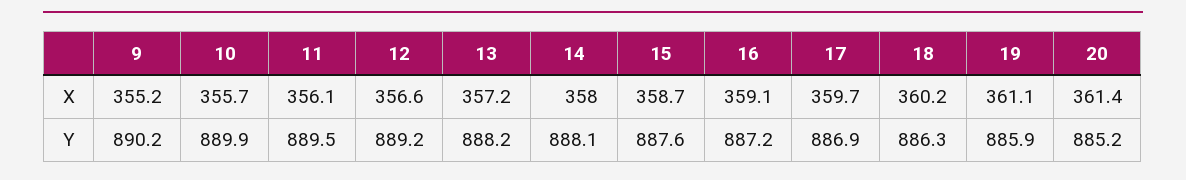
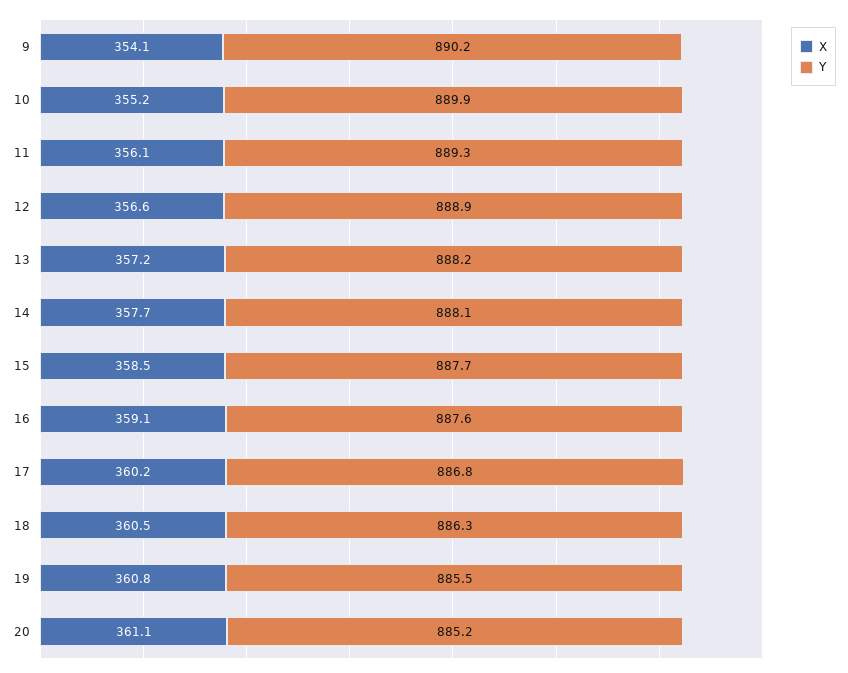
  {
    "X": {
-     "9": 355.2,
+     "9": 354.1,
-     "10": 355.7,
+     "10": 355.2,
      "11": 356.1,
      "12": 356.6,
      "13": 357.2,
-     "14": 358,
+     "14": 357.7,
-     "15": 358.7,
+     "15": 358.5,
      "16": 359.1,
-     "17": 359.7,
+     "17": 360.2,
-     "18": 360.2,
+     "18": 360.5,
-     "19": 361.1,
+     "19": 360.8,
-     "20": 361.4
+     "20": 361.1
    },
    "Y": {
      "9": 890.2,
      "10": 889.9,
-     "11": 889.5,
+     "11": 889.3,
-     "12": 889.2,
+     "12": 888.9,
      "13": 888.2,
      "14": 888.1,
-     "15": 887.6,
+     "15": 887.7,
-     "16": 887.2,
+     "16": 887.6,
-     "17": 886.9,
+     "17": 886.8,
      "18": 886.3,
-     "19": 885.9,
+     "19": 885.5,
      "20": 885.2
    }
  }

